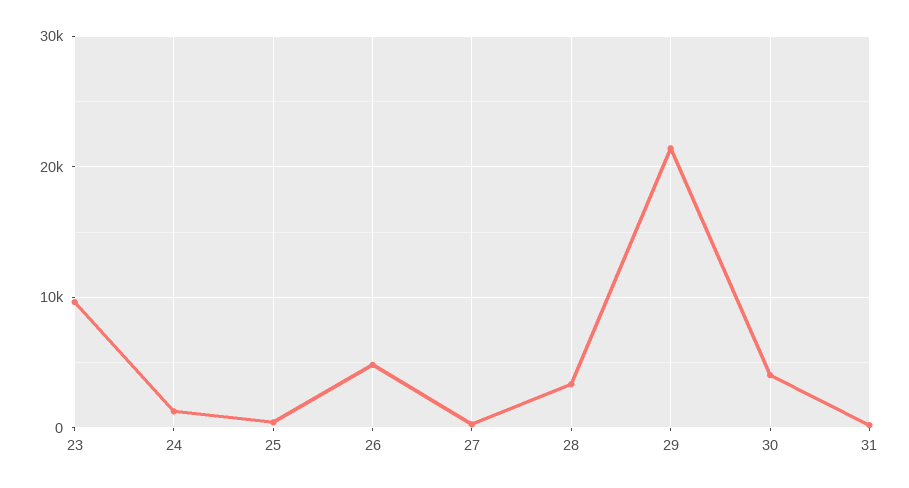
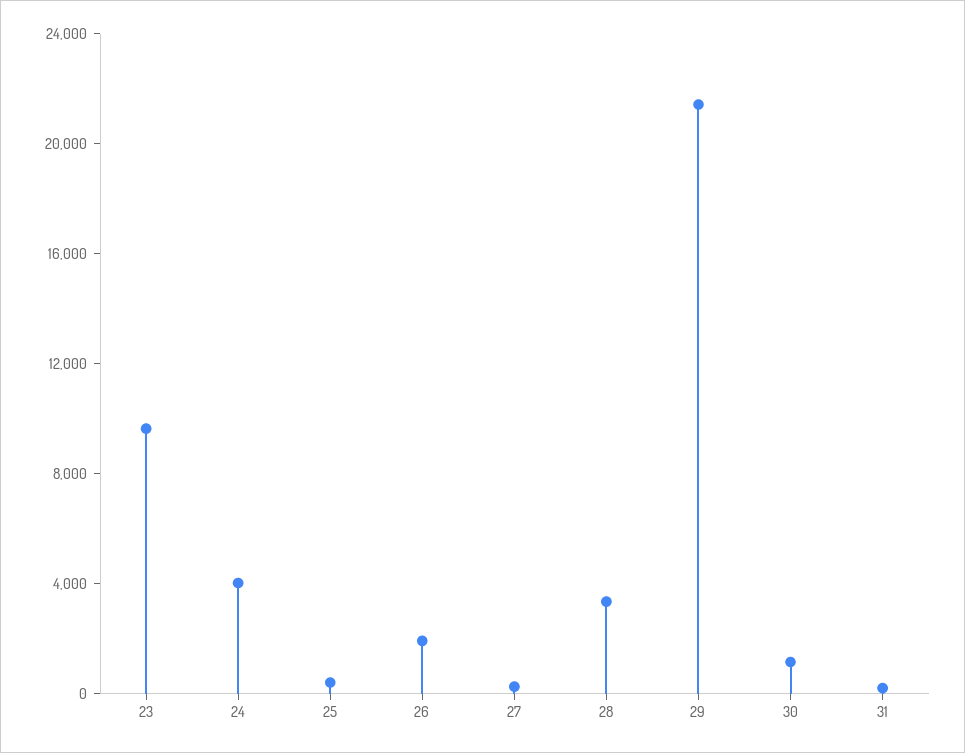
  {
    "23": 10000,
-   "24": 1000,
+   "24": 4000,
    "25": 0,
-   "26": 5000,
+   "26": 2000,
    "27": 0,
    "28": 3000,
    "29": 21000,
-   "30": 4000,
+   "30": 1000,
    "31": 0
  }

